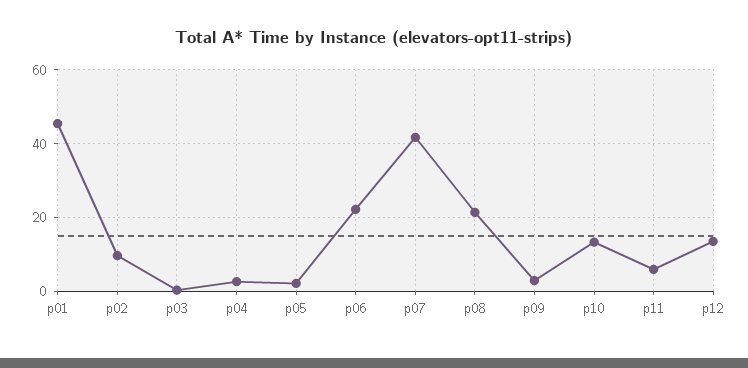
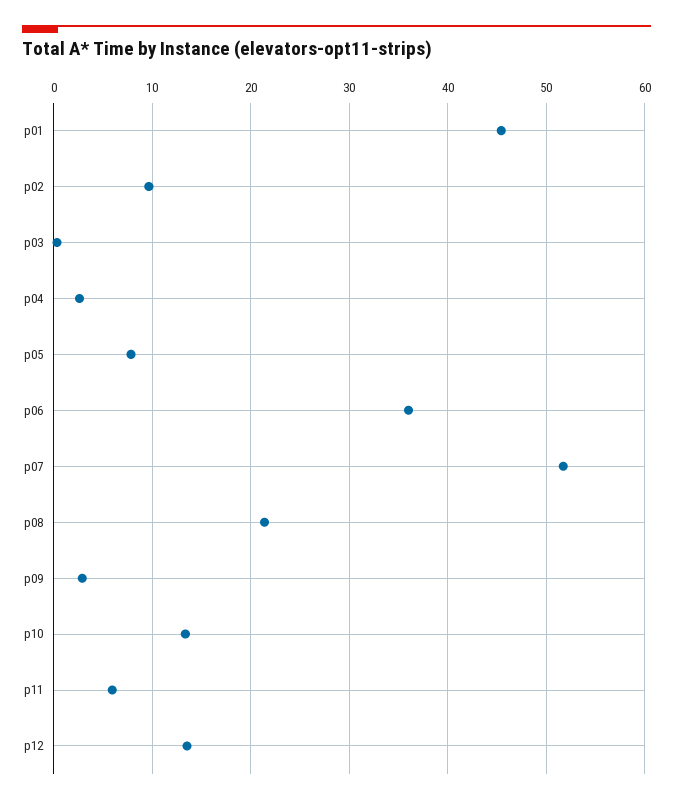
  {
    "p01": 45,
    "p02": 10,
    "p03": 0,
    "p04": 3,
-   "p05": 2,
+   "p05": 8,
-   "p06": 22,
+   "p06": 36,
-   "p07": 42,
+   "p07": 52,
    "p08": 21,
    "p09": 3,
    "p10": 13,
    "p11": 6,
    "p12": 14
  }

